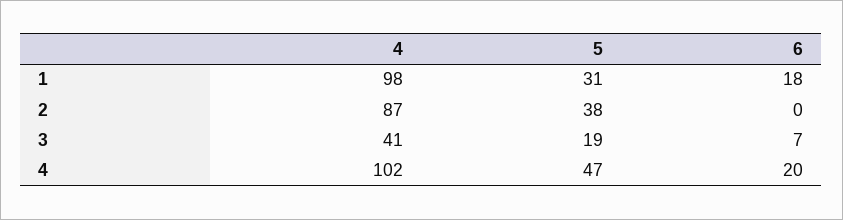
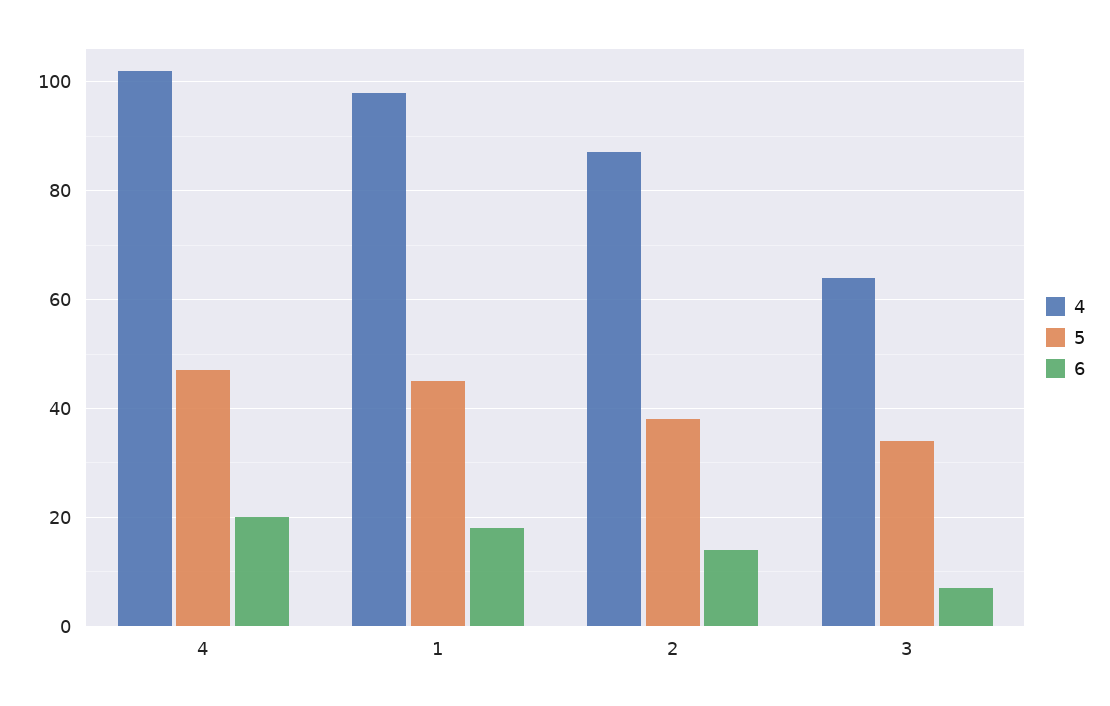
  {
    "4": {
      "1": 98,
      "2": 87,
-     "3": 41,
+     "3": 65,
      "4": 102
    },
    "5": {
-     "1": 31,
+     "1": 45,
      "2": 38,
-     "3": 19,
+     "3": 35,
      "4": 47
    },
    "6": {
      "1": 18,
-     "2": 0,
+     "2": 15,
      "3": 7,
      "4": 20
    }
  }

